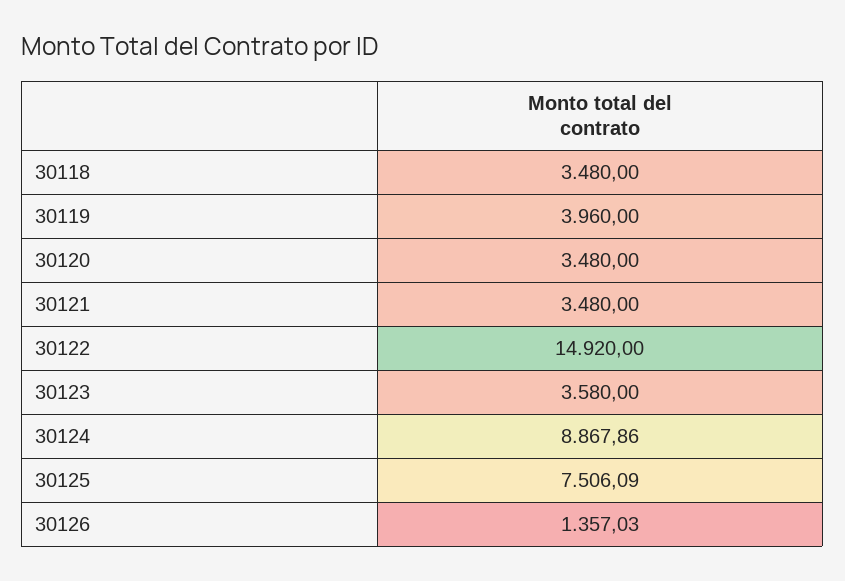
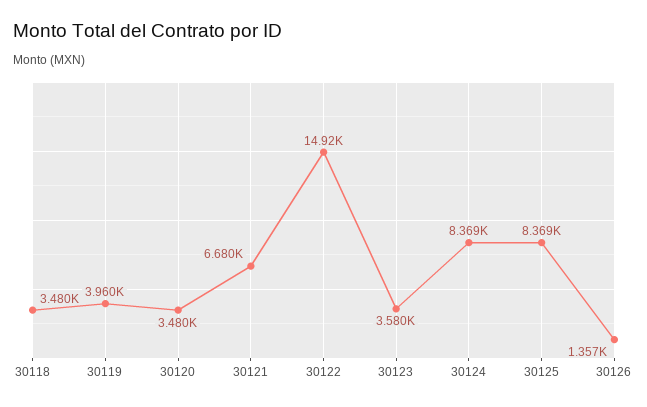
  {
    "30118": 3480,
    "30119": 3960,
    "30120": 3480,
-   "30121": 3480,
+   "30121": 6680,
    "30122": 14920,
    "30123": 3580,
-   "30124": 8867.86,
+   "30124": 8369,
-   "30125": 7506.09,
+   "30125": 8369,
    "30126": 1357.03
  }

